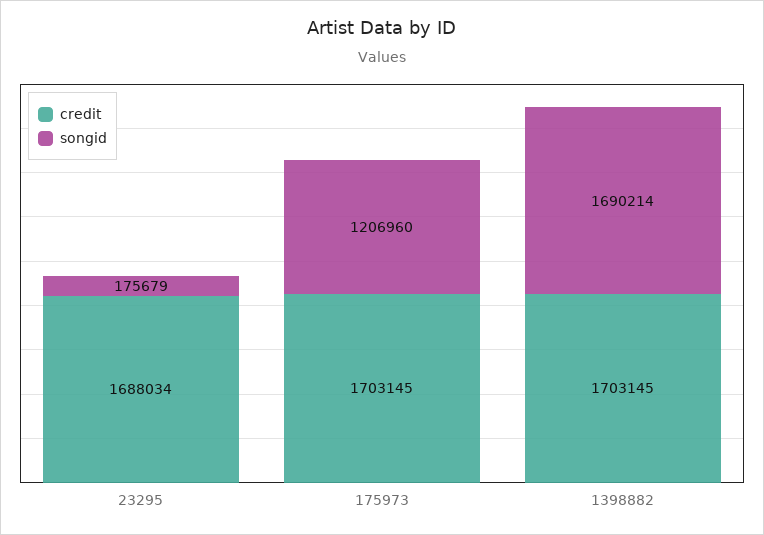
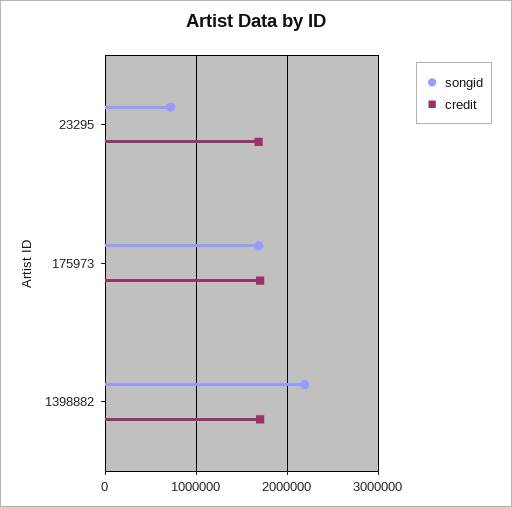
  {
    "credit": {
      "23295": 1688034,
      "175973": 1703145,
      "1398882": 1703145
    },
    "songid": {
-     "23295": 175679,
+     "23295": 700000,
-     "175973": 1206960,
+     "175973": 1700000,
-     "1398882": 1690214
+     "1398882": 2200000
    }
  }

